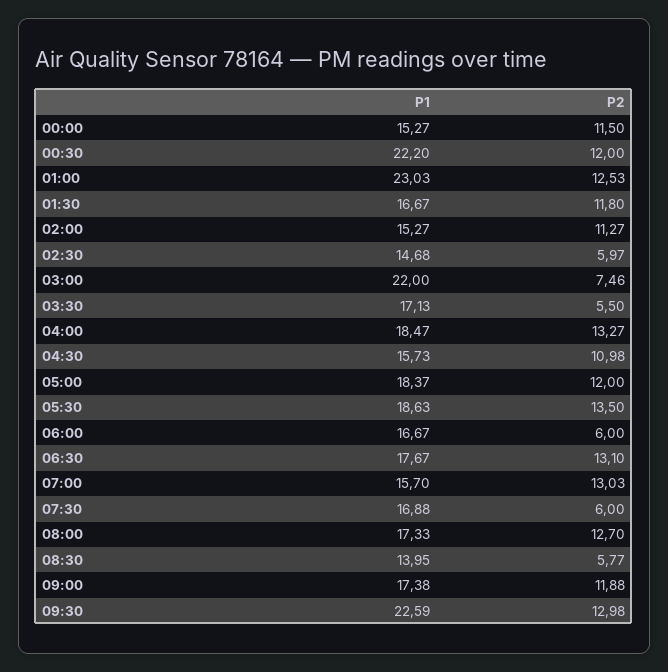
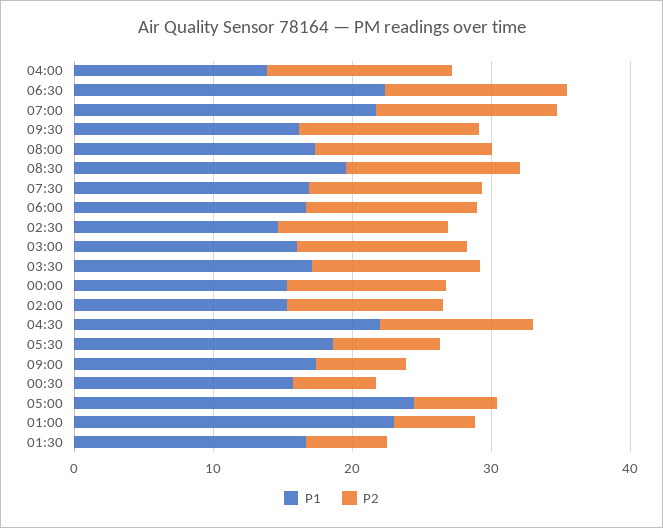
  {
    "P1": {
      "00:00": 15.27,
-     "00:30": 22.2,
+     "00:30": 16,
      "01:00": 23.03,
      "01:30": 16.67,
      "02:00": 15.27,
      "02:30": 14.68,
-     "03:00": 22,
+     "03:00": 16,
      "03:30": 17.13,
-     "04:00": 18.47,
+     "04:00": 14,
-     "04:30": 15.73,
+     "04:30": 22,
-     "05:00": 18.37,
+     "05:00": 24,
      "05:30": 18.63,
      "06:00": 16.67,
-     "06:30": 17.67,
+     "06:30": 22,
-     "07:00": 15.7,
+     "07:00": 22,
      "07:30": 16.88,
      "08:00": 17.33,
-     "08:30": 13.95,
+     "08:30": 20,
      "09:00": 17.38,
-     "09:30": 22.59
+     "09:30": 16
    },
    "P2": {
      "00:00": 11.5,
-     "00:30": 12,
+     "00:30": 6,
-     "01:00": 12.53,
+     "01:00": 6,
-     "01:30": 11.8,
+     "01:30": 6,
      "02:00": 11.27,
-     "02:30": 5.97,
+     "02:30": 12,
-     "03:00": 7.46,
+     "03:00": 12,
-     "03:30": 5.5,
+     "03:30": 12,
      "04:00": 13.27,
      "04:30": 10.98,
-     "05:00": 12,
+     "05:00": 6,
-     "05:30": 13.5,
+     "05:30": 8,
-     "06:00": 6,
+     "06:00": 12,
      "06:30": 13.1,
      "07:00": 13.03,
-     "07:30": 6,
+     "07:30": 12,
      "08:00": 12.7,
-     "08:30": 5.77,
+     "08:30": 12,
-     "09:00": 11.88,
+     "09:00": 6,
      "09:30": 12.98
    }
  }

